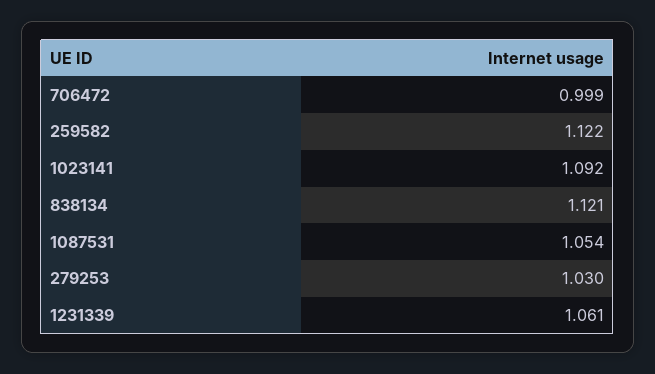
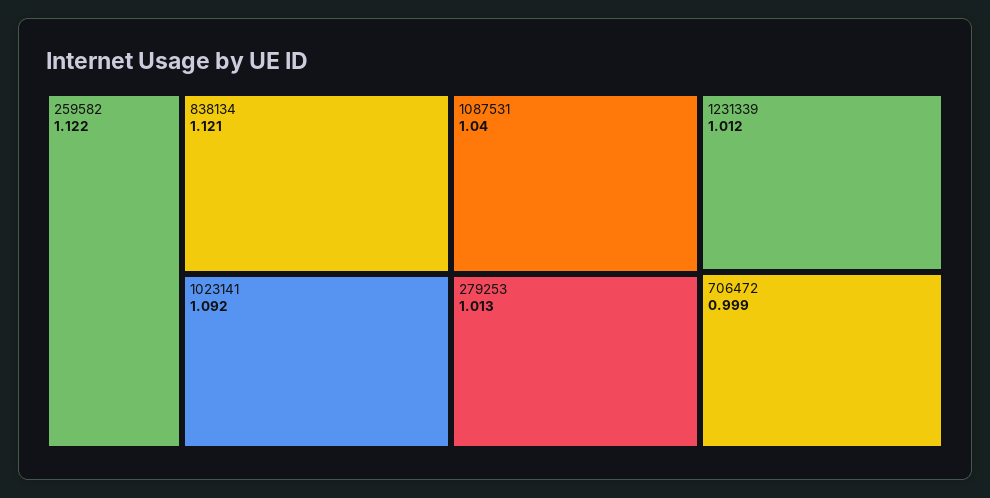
  {
    "706472": 0.999,
    "259582": 1.122,
    "1023141": 1.092,
    "838134": 1.121,
-   "1087531": 1.054,
+   "1087531": 1.04,
-   "279253": 1.03,
+   "279253": 1.013,
-   "1231339": 1.061
+   "1231339": 1.012
  }

